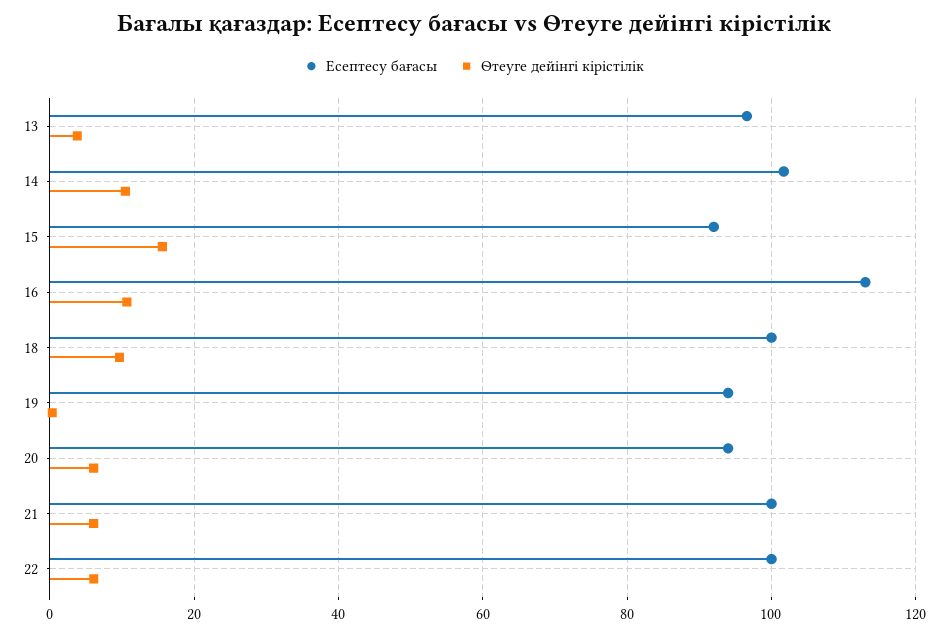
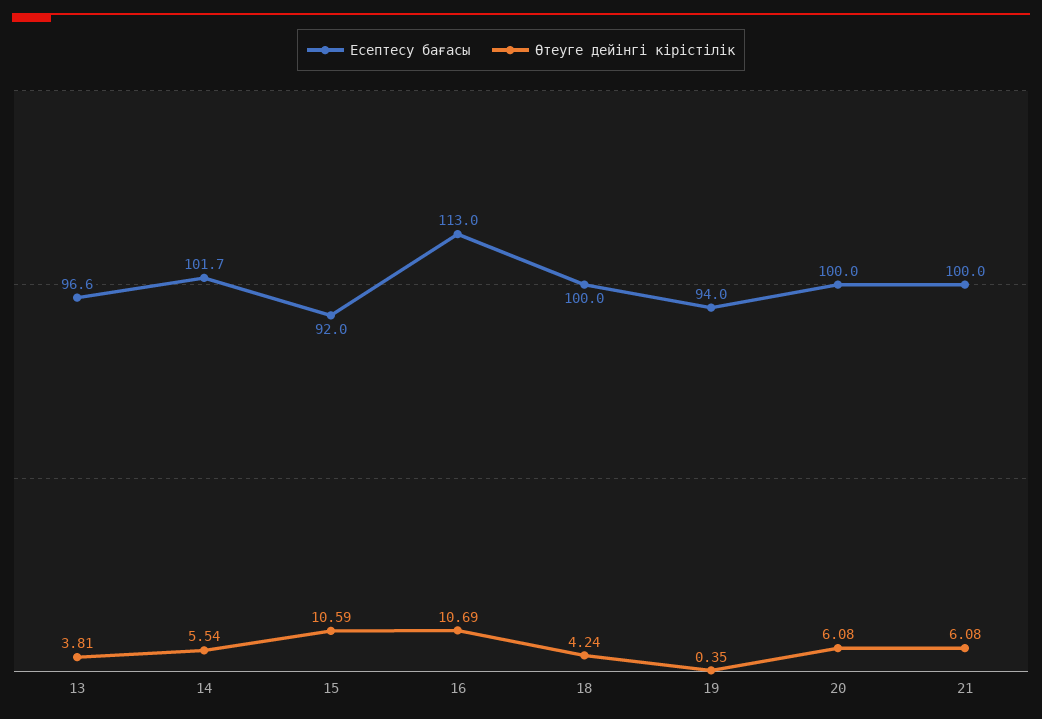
  {
    "Есептесу бағасы": {
      "13": 96.6,
      "14": 101.7,
      "15": 92,
      "16": 113,
      "18": 100,
      "19": 94,
-     "20": 94,
+     "20": 100,
-     "21": 100,
+     "21": 100
-     "22": 100
    },
    "Өтеуге дейінгі кірістілік": {
      "13": 3.81,
-     "14": 10,
+     "14": 5.54,
-     "15": 16,
+     "15": 10.59,
      "16": 10.69,
-     "18": 10,
+     "18": 4.24,
      "19": 0.35,
      "20": 6.08,
-     "21": 6.08,
+     "21": 6.08
-     "22": 6
    }
  }

